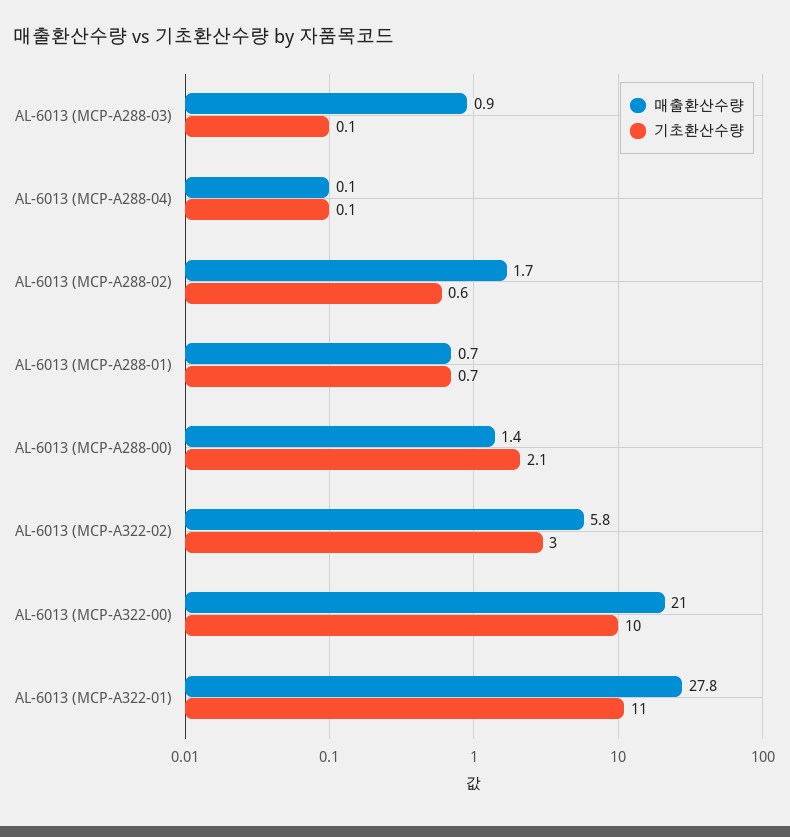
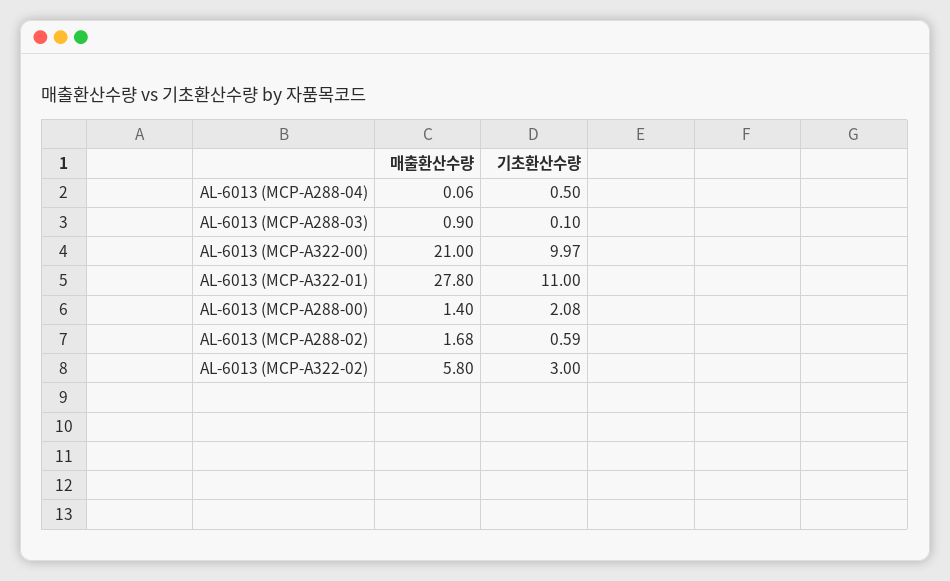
  {
    "매출환산수량": {
      "AL-6013 (MCP-A288-03)": 0.9,
      "AL-6013 (MCP-A288-04)": 0.06,
      "AL-6013 (MCP-A288-02)": 1.68,
-     "AL-6013 (MCP-A288-01)": 0.7,
      "AL-6013 (MCP-A288-00)": 1.4,
      "AL-6013 (MCP-A322-02)": 5.8,
      "AL-6013 (MCP-A322-00)": 21,
      "AL-6013 (MCP-A322-01)": 27.8
    },
    "기초환산수량": {
      "AL-6013 (MCP-A288-03)": 0.1,
-     "AL-6013 (MCP-A288-04)": 0.1,
+     "AL-6013 (MCP-A288-04)": 0.5,
      "AL-6013 (MCP-A288-02)": 0.59,
-     "AL-6013 (MCP-A288-01)": 0.7,
      "AL-6013 (MCP-A288-00)": 2.08,
      "AL-6013 (MCP-A322-02)": 3,
      "AL-6013 (MCP-A322-00)": 9.97,
      "AL-6013 (MCP-A322-01)": 11
    }
  }

